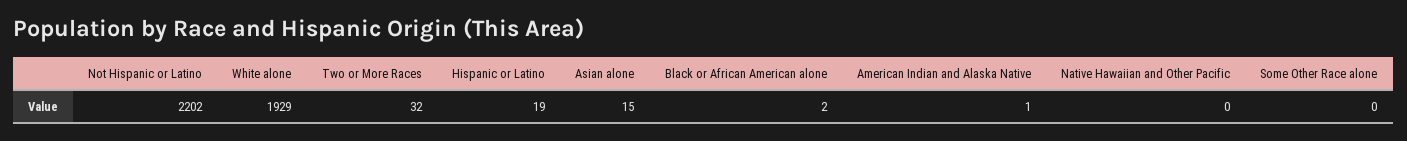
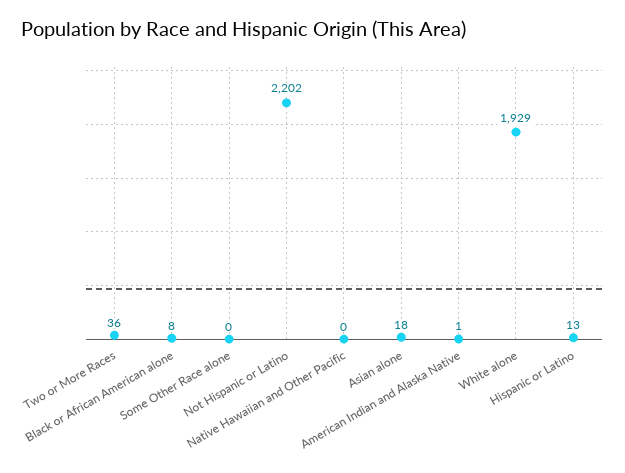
  {
    "Not Hispanic or Latino": 2202,
    "White alone": 1929,
-   "Two or More Races": 32,
+   "Two or More Races": 36,
-   "Hispanic or Latino": 19,
+   "Hispanic or Latino": 13,
-   "Asian alone": 15,
+   "Asian alone": 18,
-   "Black or African American alone": 2,
+   "Black or African American alone": 8,
    "American Indian and Alaska Native": 1,
    "Native Hawaiian and Other Pacific": 0,
    "Some Other Race alone": 0
  }

